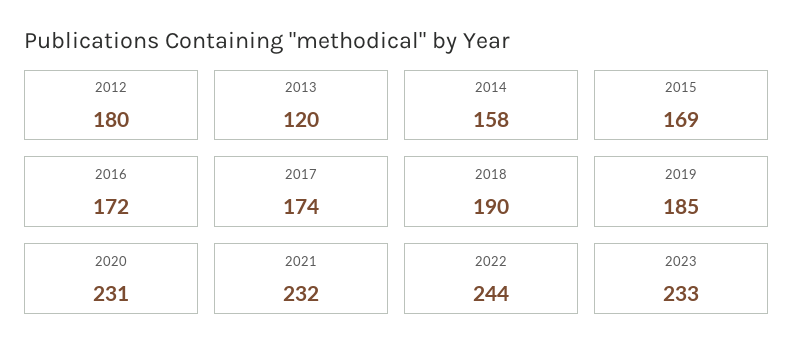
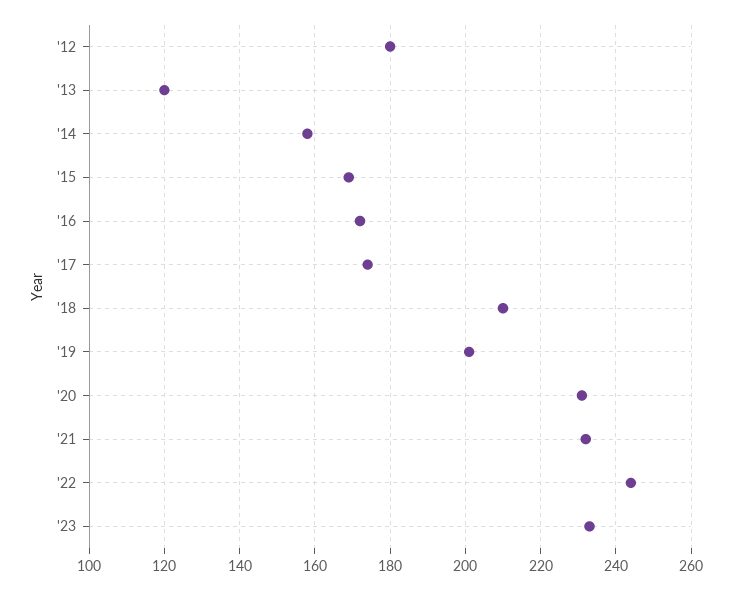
  {
    "2012": 180,
    "2013": 120,
    "2014": 158,
    "2015": 169,
    "2016": 172,
    "2017": 174,
-   "2018": 190,
+   "2018": 210,
-   "2019": 185,
+   "2019": 200,
    "2020": 231,
    "2021": 232,
    "2022": 244,
    "2023": 233
  }

